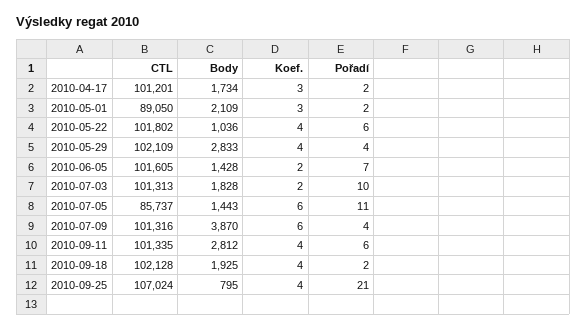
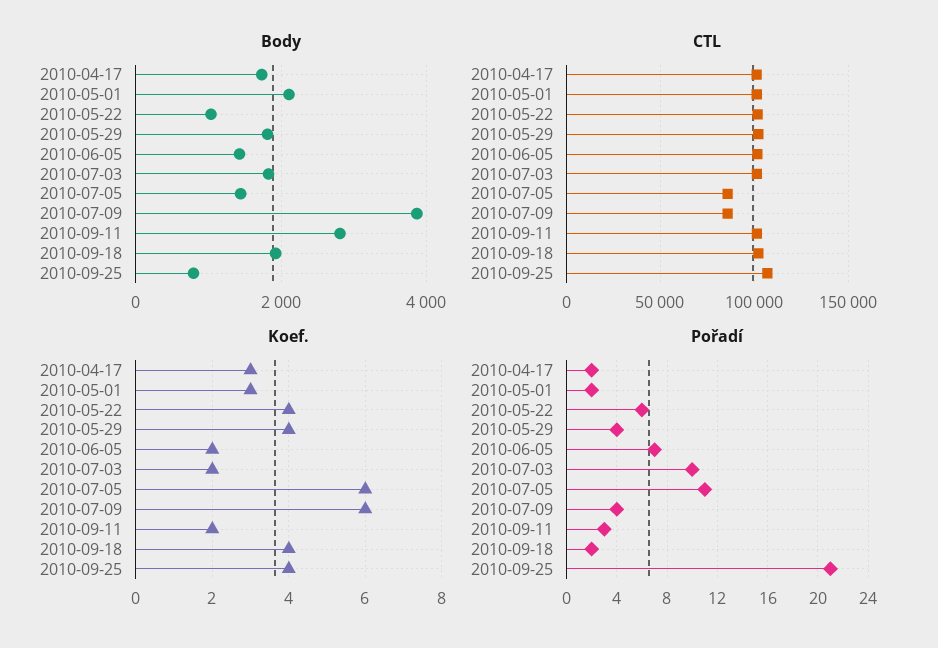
  {
    "CTL": {
      "2010-04-17": 101201,
-     "2010-05-01": 89050,
+     "2010-05-01": 100000,
      "2010-05-22": 101802,
      "2010-05-29": 102109,
      "2010-06-05": 101605,
      "2010-07-03": 101313,
      "2010-07-05": 85737,
-     "2010-07-09": 101316,
+     "2010-07-09": 85000,
      "2010-09-11": 101335,
      "2010-09-18": 102128,
      "2010-09-25": 107024
    },
    "Body": {
      "2010-04-17": 1734,
      "2010-05-01": 2109,
      "2010-05-22": 1036,
-     "2010-05-29": 2833,
+     "2010-05-29": 1800,
      "2010-06-05": 1428,
      "2010-07-03": 1828,
      "2010-07-05": 1443,
      "2010-07-09": 3870,
      "2010-09-11": 2812,
      "2010-09-18": 1925,
      "2010-09-25": 795
    },
    "Koef.": {
      "2010-04-17": 3,
      "2010-05-01": 3,
      "2010-05-22": 4,
      "2010-05-29": 4,
      "2010-06-05": 2,
      "2010-07-03": 2,
      "2010-07-05": 6,
      "2010-07-09": 6,
-     "2010-09-11": 4,
+     "2010-09-11": 2,
      "2010-09-18": 4,
      "2010-09-25": 4
    },
    "Pořadí": {
      "2010-04-17": 2,
      "2010-05-01": 2,
      "2010-05-22": 6,
      "2010-05-29": 4,
      "2010-06-05": 7,
      "2010-07-03": 10,
      "2010-07-05": 11,
      "2010-07-09": 4,
-     "2010-09-11": 6,
+     "2010-09-11": 3,
      "2010-09-18": 2,
      "2010-09-25": 21
    }
  }

